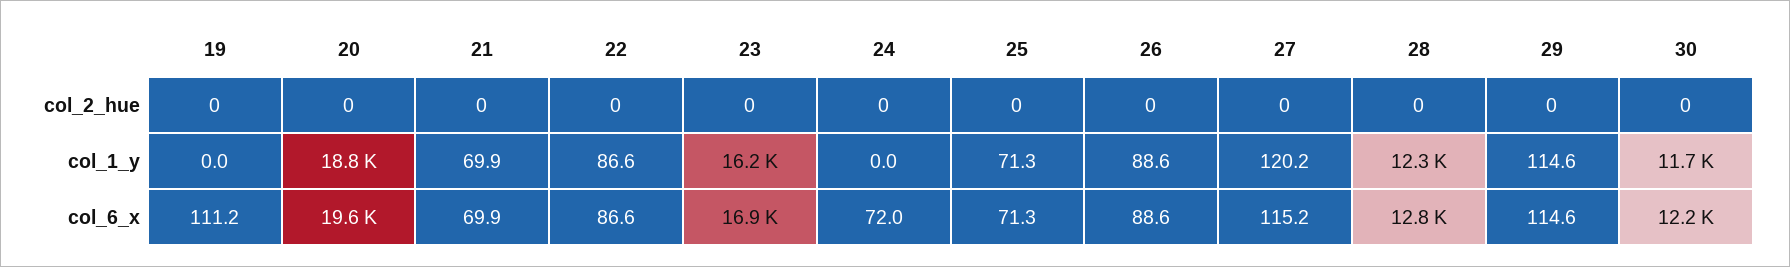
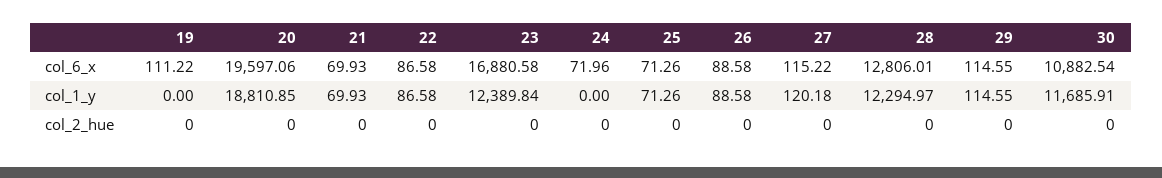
  {
    "19": {
      "col_2_hue": 0,
      "col_1_y": 0,
      "col_6_x": 111.22
    },
    "20": {
      "col_2_hue": 0,
      "col_1_y": 18810.85,
      "col_6_x": 19597.06
    },
    "21": {
      "col_2_hue": 0,
      "col_1_y": 69.93,
      "col_6_x": 69.93
    },
    "22": {
      "col_2_hue": 0,
      "col_1_y": 86.58,
      "col_6_x": 86.58
    },
    "23": {
      "col_2_hue": 0,
-     "col_1_y": 16200,
+     "col_1_y": 12389.84,
      "col_6_x": 16880.58
    },
    "24": {
      "col_2_hue": 0,
      "col_1_y": 0,
      "col_6_x": 71.96
    },
    "25": {
      "col_2_hue": 0,
      "col_1_y": 71.26,
      "col_6_x": 71.26
    },
    "26": {
      "col_2_hue": 0,
      "col_1_y": 88.58,
      "col_6_x": 88.58
    },
    "27": {
      "col_2_hue": 0,
      "col_1_y": 120.18,
      "col_6_x": 115.22
    },
    "28": {
      "col_2_hue": 0,
      "col_1_y": 12294.97,
      "col_6_x": 12806.01
    },
    "29": {
      "col_2_hue": 0,
      "col_1_y": 114.55,
      "col_6_x": 114.55
    },
    "30": {
      "col_2_hue": 0,
      "col_1_y": 11685.91,
-     "col_6_x": 12200
+     "col_6_x": 10882.54
    }
  }

